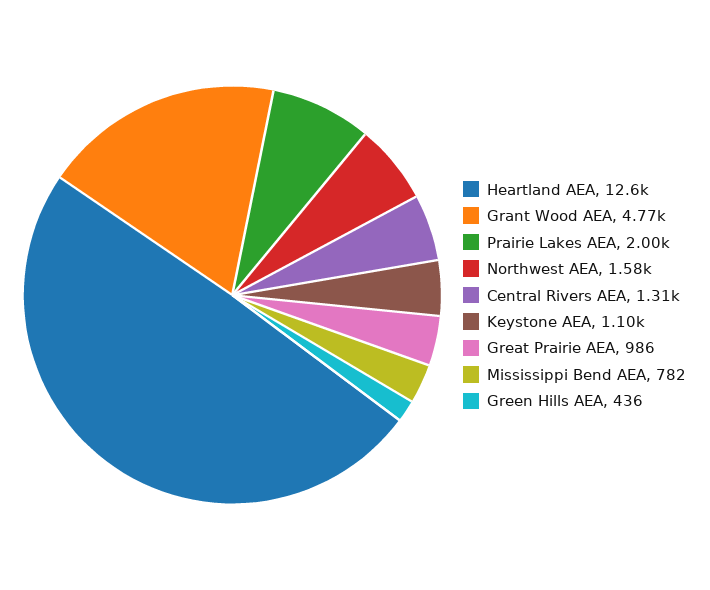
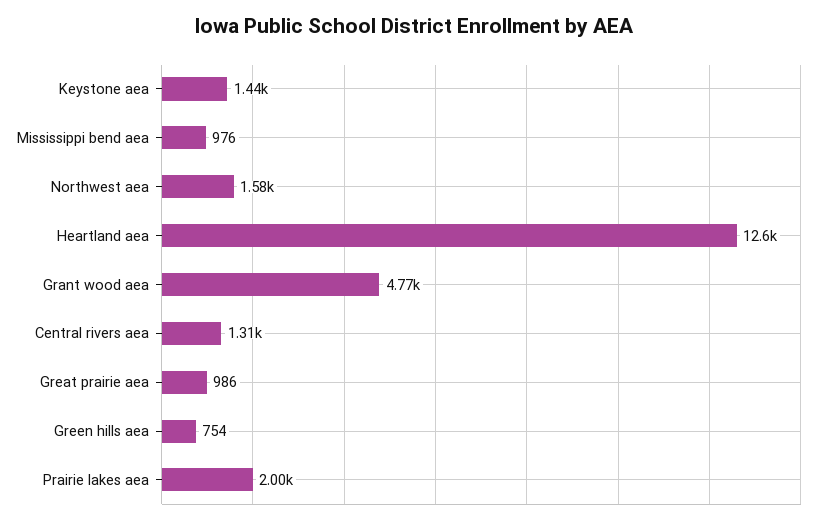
  {
    "Heartland AEA": 12600,
    "Grant Wood AEA": 4770,
    "Prairie Lakes AEA": 2000,
    "Northwest AEA": 1580,
    "Central Rivers AEA": 1310,
-   "Keystone AEA": 1100,
+   "Keystone AEA": 1440,
    "Great Prairie AEA": 986,
-   "Mississippi Bend AEA": 782,
+   "Mississippi Bend AEA": 976,
-   "Green Hills AEA": 436
+   "Green Hills AEA": 754
  }

